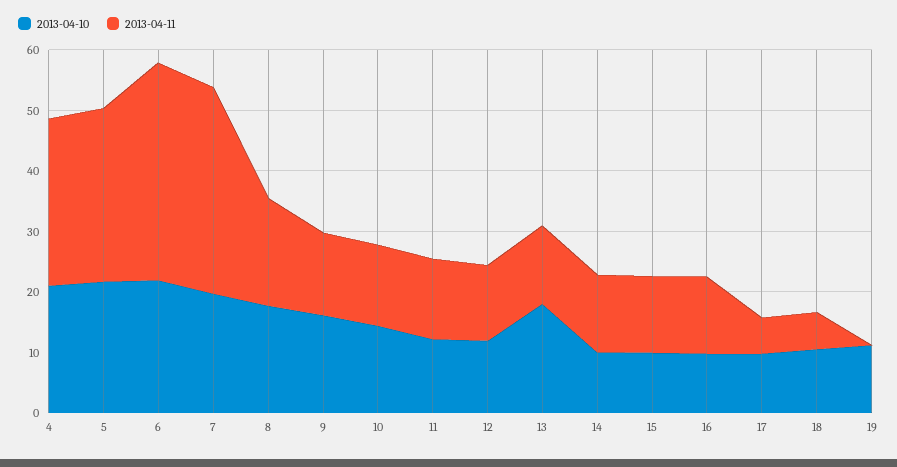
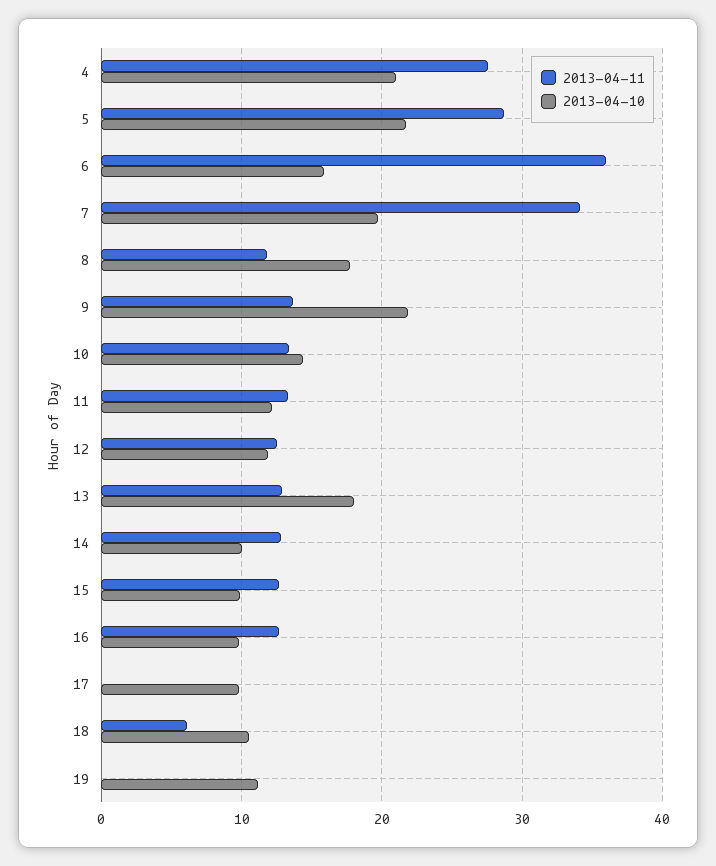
  {
    "2013-04-10": {
      "4": 21,
      "5": 22,
-     "6": 22,
+     "6": 16,
      "7": 20,
      "8": 18,
-     "9": 16,
+     "9": 22,
      "10": 14,
      "11": 12,
      "12": 12,
      "13": 18,
      "14": 10,
      "15": 10,
      "16": 10,
      "17": 10,
      "18": 11,
      "19": 11
    },
    "2013-04-11": {
      "4": 28,
      "5": 29,
      "6": 36,
      "7": 34,
-     "8": 18,
+     "8": 12,
      "9": 14,
      "10": 13,
      "11": 13,
      "12": 13,
      "13": 13,
      "14": 13,
      "15": 13,
      "16": 13,
-     "17": 6,
+     "17": 0,
      "18": 6,
      "19": 0
    }
  }

